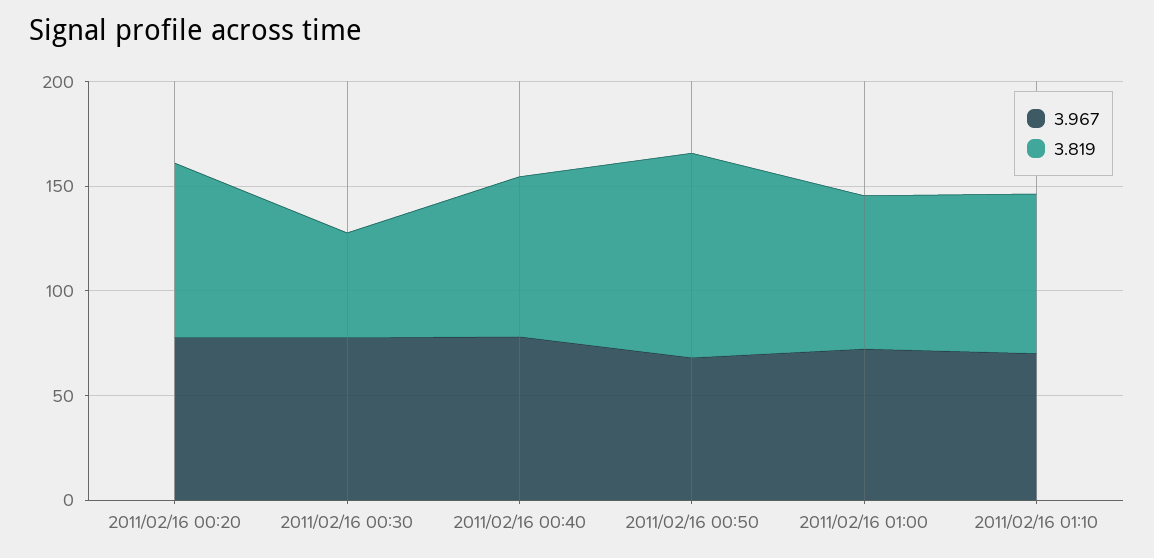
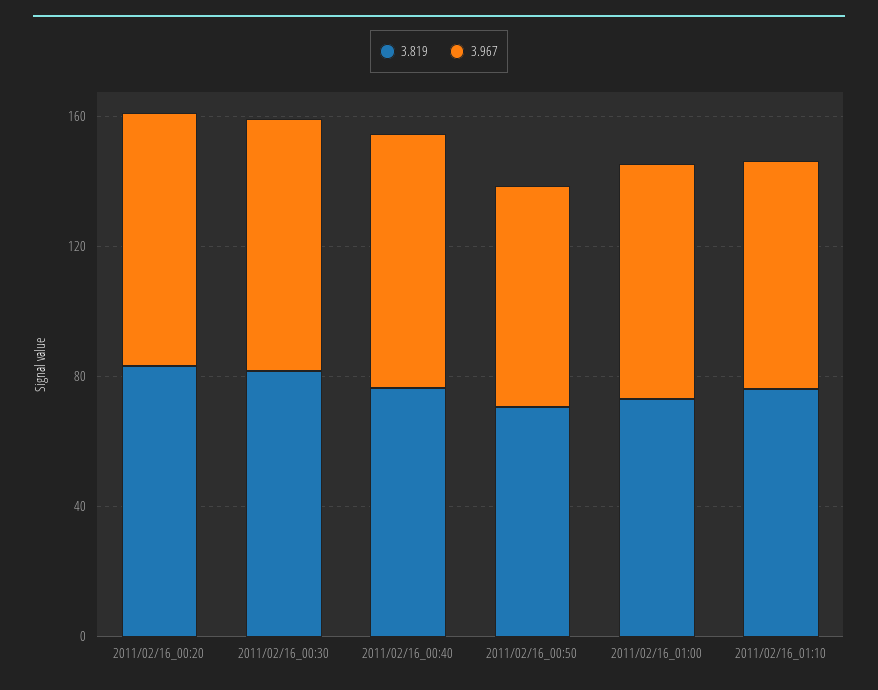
  {
    "3.967": {
      "2011/02/16 00:20": 80,
      "2011/02/16 00:30": 80,
      "2011/02/16 00:40": 80,
      "2011/02/16 00:50": 70,
      "2011/02/16 01:00": 70,
      "2011/02/16 01:10": 70
    },
    "3.819": {
      "2011/02/16 00:20": 80,
-     "2011/02/16 00:30": 50,
+     "2011/02/16 00:30": 80,
      "2011/02/16 00:40": 80,
-     "2011/02/16 00:50": 100,
+     "2011/02/16 00:50": 70,
      "2011/02/16 01:00": 70,
      "2011/02/16 01:10": 80
    }
  }

